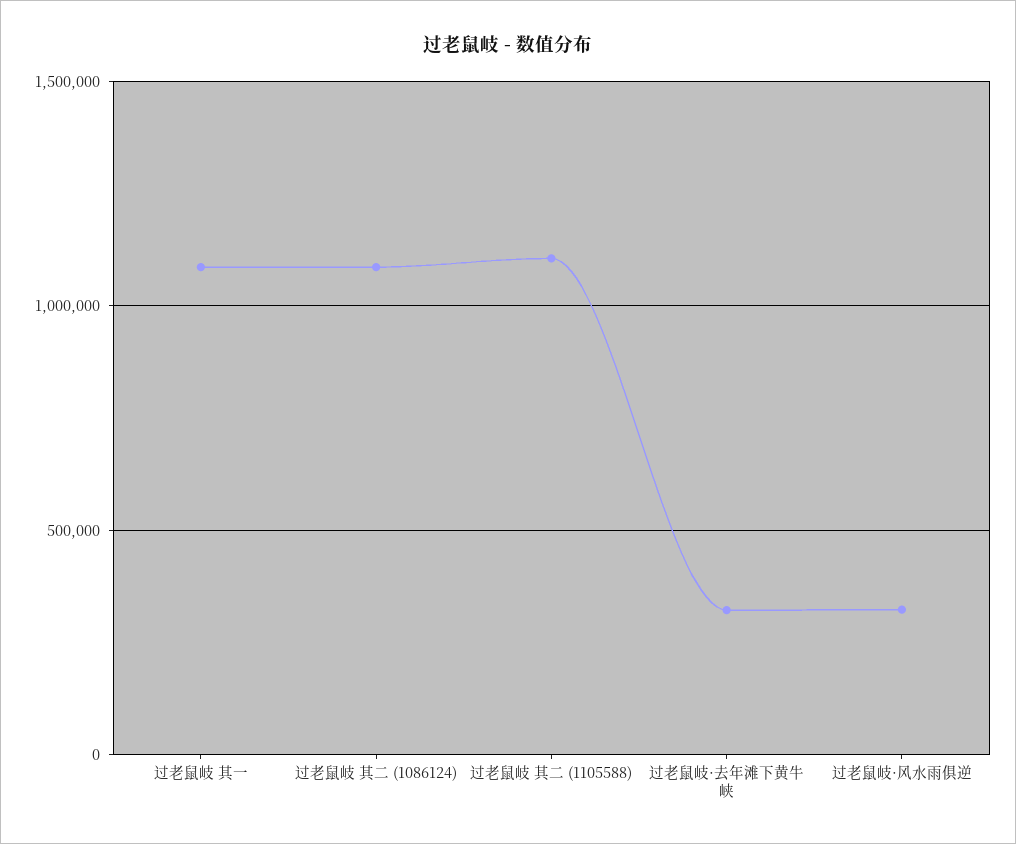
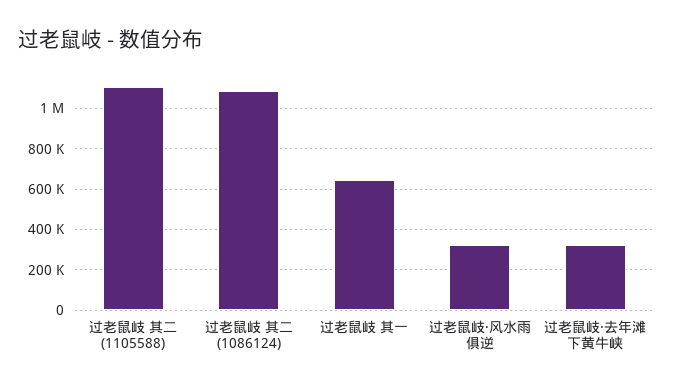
  {
-   "过老鼠岐 其一": 1100000,
+   "过老鼠岐 其一": 650000,
    "过老鼠岐 其二 (1086124)": 1100000,
    "过老鼠岐 其二 (1105588)": 1100000,
    "过老鼠岐·去年滩下黄牛峡": 300000,
    "过老鼠岐·风水雨俱逆": 300000
  }

